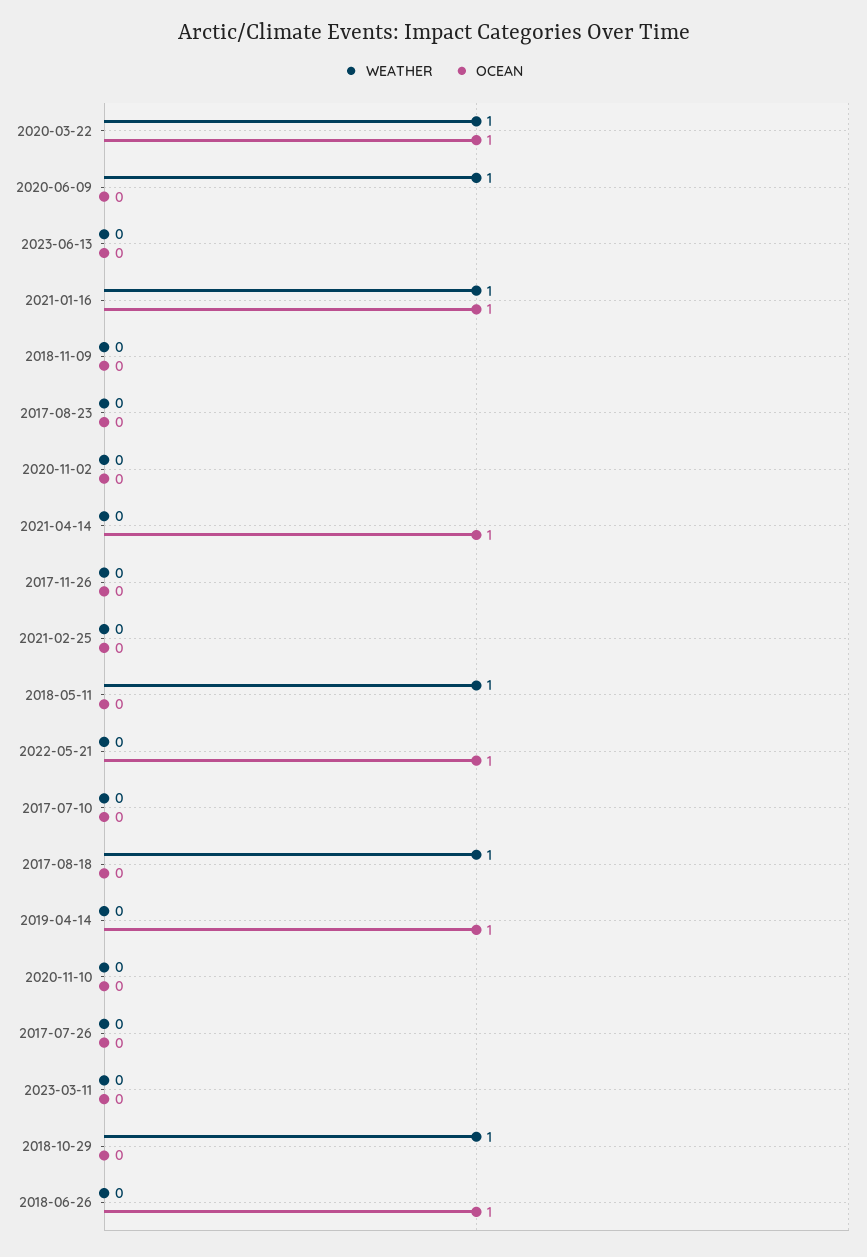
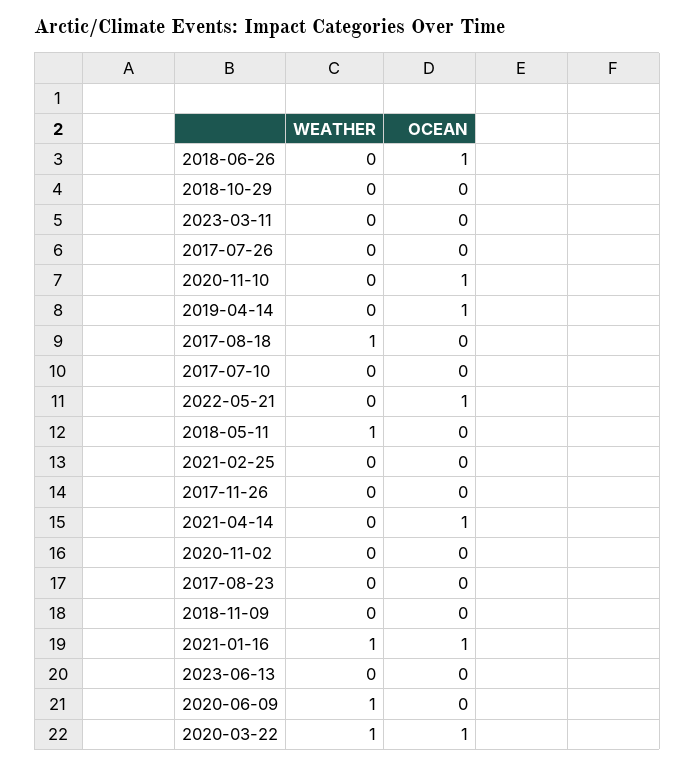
  {
    "WEATHER": {
      "2020-03-22": 1,
      "2020-06-09": 1,
      "2023-06-13": 0,
      "2021-01-16": 1,
      "2018-11-09": 0,
      "2017-08-23": 0,
      "2020-11-02": 0,
      "2021-04-14": 0,
      "2017-11-26": 0,
      "2021-02-25": 0,
      "2018-05-11": 1,
      "2022-05-21": 0,
      "2017-07-10": 0,
      "2017-08-18": 1,
      "2019-04-14": 0,
      "2020-11-10": 0,
      "2017-07-26": 0,
      "2023-03-11": 0,
-     "2018-10-29": 1,
+     "2018-10-29": 0,
      "2018-06-26": 0
    },
    "OCEAN": {
      "2020-03-22": 1,
      "2020-06-09": 0,
      "2023-06-13": 0,
      "2021-01-16": 1,
      "2018-11-09": 0,
      "2017-08-23": 0,
      "2020-11-02": 0,
      "2021-04-14": 1,
      "2017-11-26": 0,
      "2021-02-25": 0,
      "2018-05-11": 0,
      "2022-05-21": 1,
      "2017-07-10": 0,
      "2017-08-18": 0,
      "2019-04-14": 1,
-     "2020-11-10": 0,
+     "2020-11-10": 1,
      "2017-07-26": 0,
      "2023-03-11": 0,
      "2018-10-29": 0,
      "2018-06-26": 1
    }
  }

